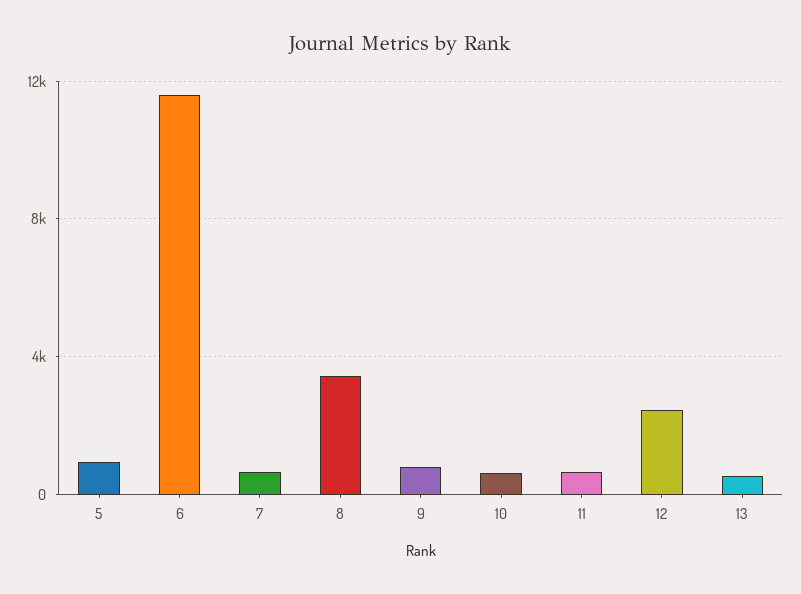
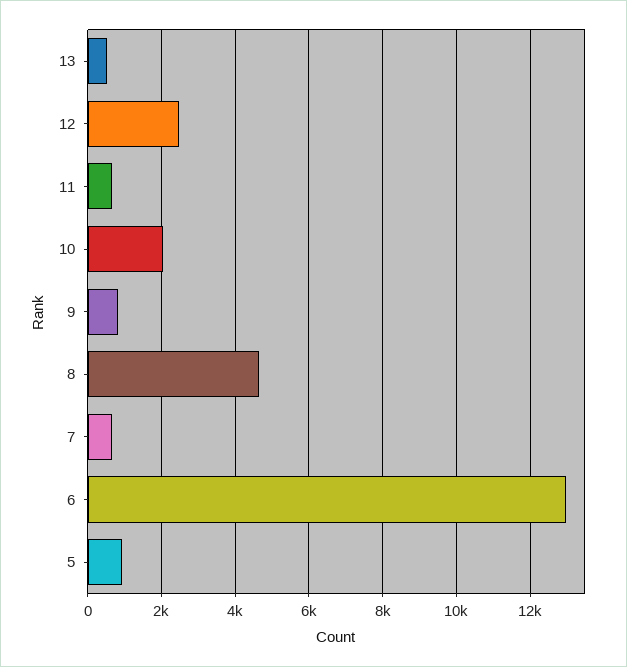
  {
    "5": 1000,
-   "6": 11500,
+   "6": 13000,
    "7": 600,
-   "8": 3500,
+   "8": 4600,
    "9": 800,
-   "10": 500,
+   "10": 2000,
    "11": 600,
    "12": 2400,
    "13": 600
  }

